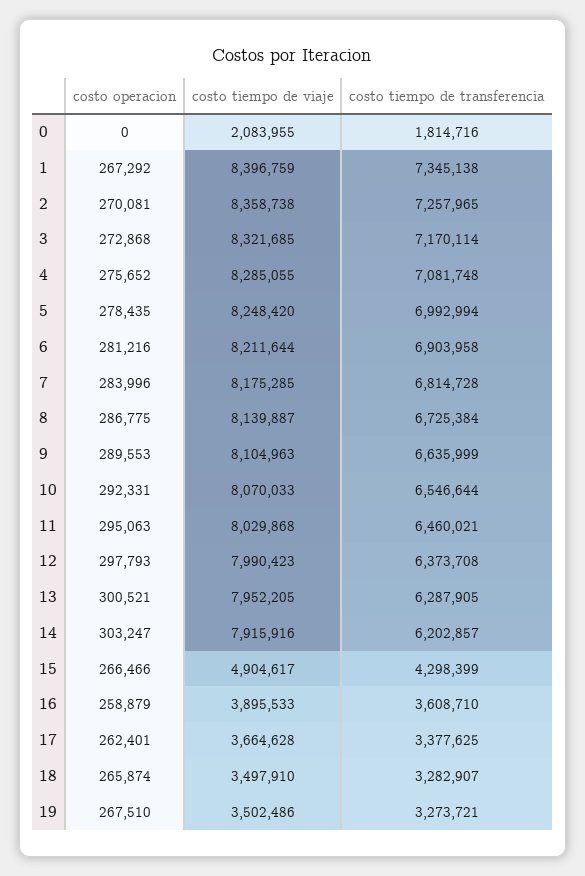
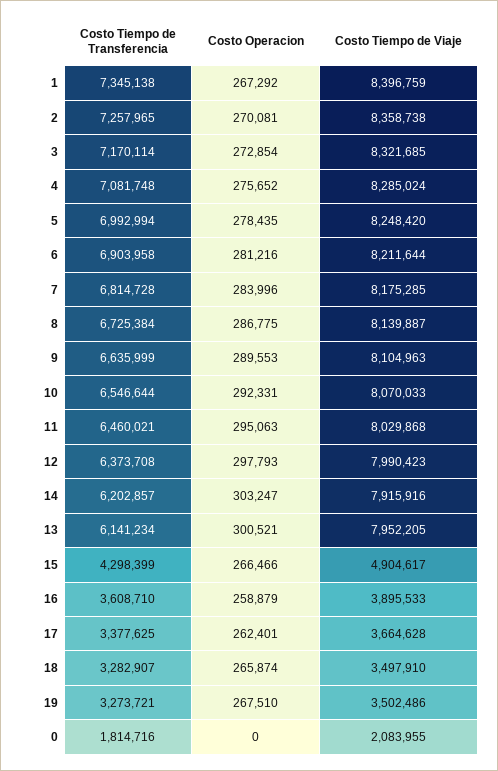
  {
    "costo operacion": {
      "0": 0,
      "1": 267292,
      "2": 270081,
-     "3": 272868,
+     "3": 272854,
      "4": 275652,
      "5": 278435,
      "6": 281216,
      "7": 283996,
      "8": 286775,
      "9": 289553,
      "10": 292331,
      "11": 295063,
      "12": 297793,
      "13": 300521,
      "14": 303247,
      "15": 266466,
      "16": 258879,
      "17": 262401,
      "18": 265874,
      "19": 267510
    },
    "costo tiempo de viaje": {
      "0": 2083955,
      "1": 8396759,
      "2": 8358738,
      "3": 8321685,
-     "4": 8285055,
+     "4": 8285024,
      "5": 8248420,
      "6": 8211644,
      "7": 8175285,
      "8": 8139887,
      "9": 8104963,
      "10": 8070033,
      "11": 8029868,
      "12": 7990423,
      "13": 7952205,
      "14": 7915916,
      "15": 4904617,
      "16": 3895533,
      "17": 3664628,
      "18": 3497910,
      "19": 3502486
    },
    "costo tiempo de transferencia": {
      "0": 1814716,
      "1": 7345138,
      "2": 7257965,
      "3": 7170114,
      "4": 7081748,
      "5": 6992994,
      "6": 6903958,
      "7": 6814728,
      "8": 6725384,
      "9": 6635999,
      "10": 6546644,
      "11": 6460021,
      "12": 6373708,
-     "13": 6287905,
+     "13": 6141234,
      "14": 6202857,
      "15": 4298399,
      "16": 3608710,
      "17": 3377625,
      "18": 3282907,
      "19": 3273721
    }
  }

